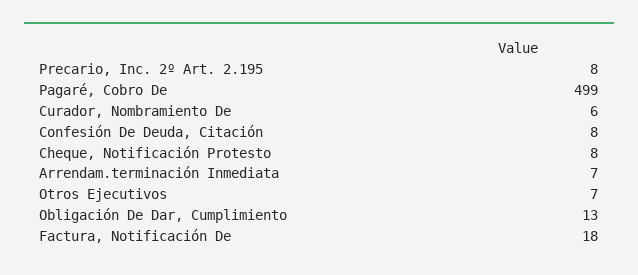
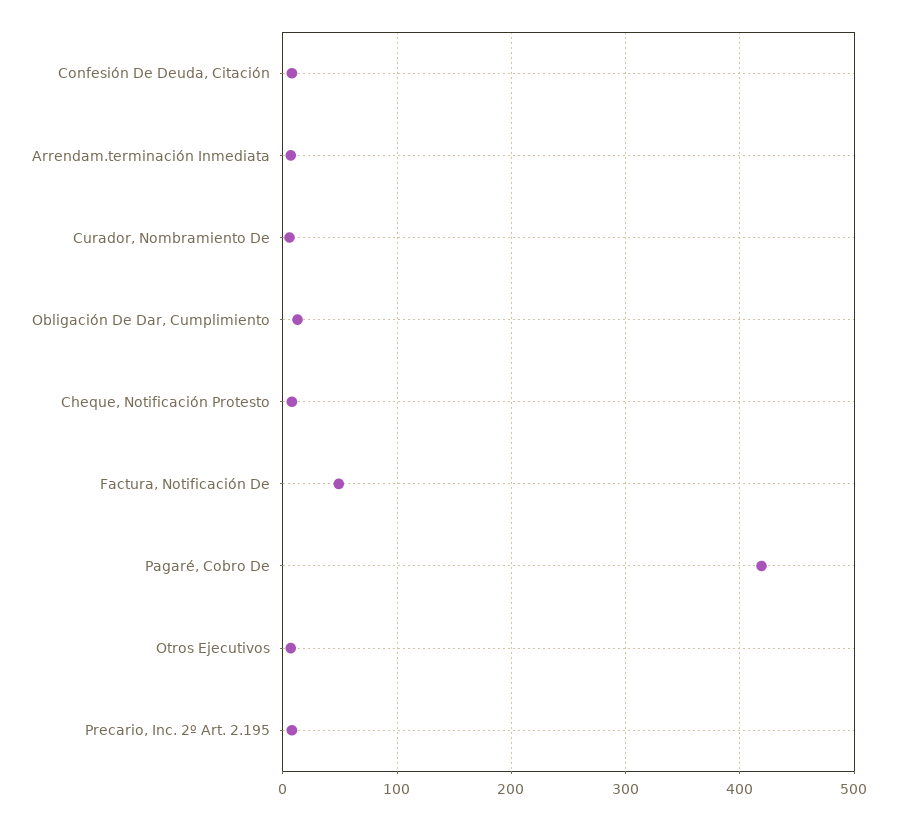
  {
    "Precario, Inc. 2º Art. 2.195": 8,
-   "Pagaré, Cobro De": 499,
+   "Pagaré, Cobro De": 420,
    "Curador, Nombramiento De": 6,
    "Confesión De Deuda, Citación": 8,
    "Cheque, Notificación Protesto": 8,
    "Arrendam.terminación Inmediata": 7,
    "Otros Ejecutivos": 7,
    "Obligación De Dar, Cumplimiento": 13,
-   "Factura, Notificación De": 18
+   "Factura, Notificación De": 50
  }

